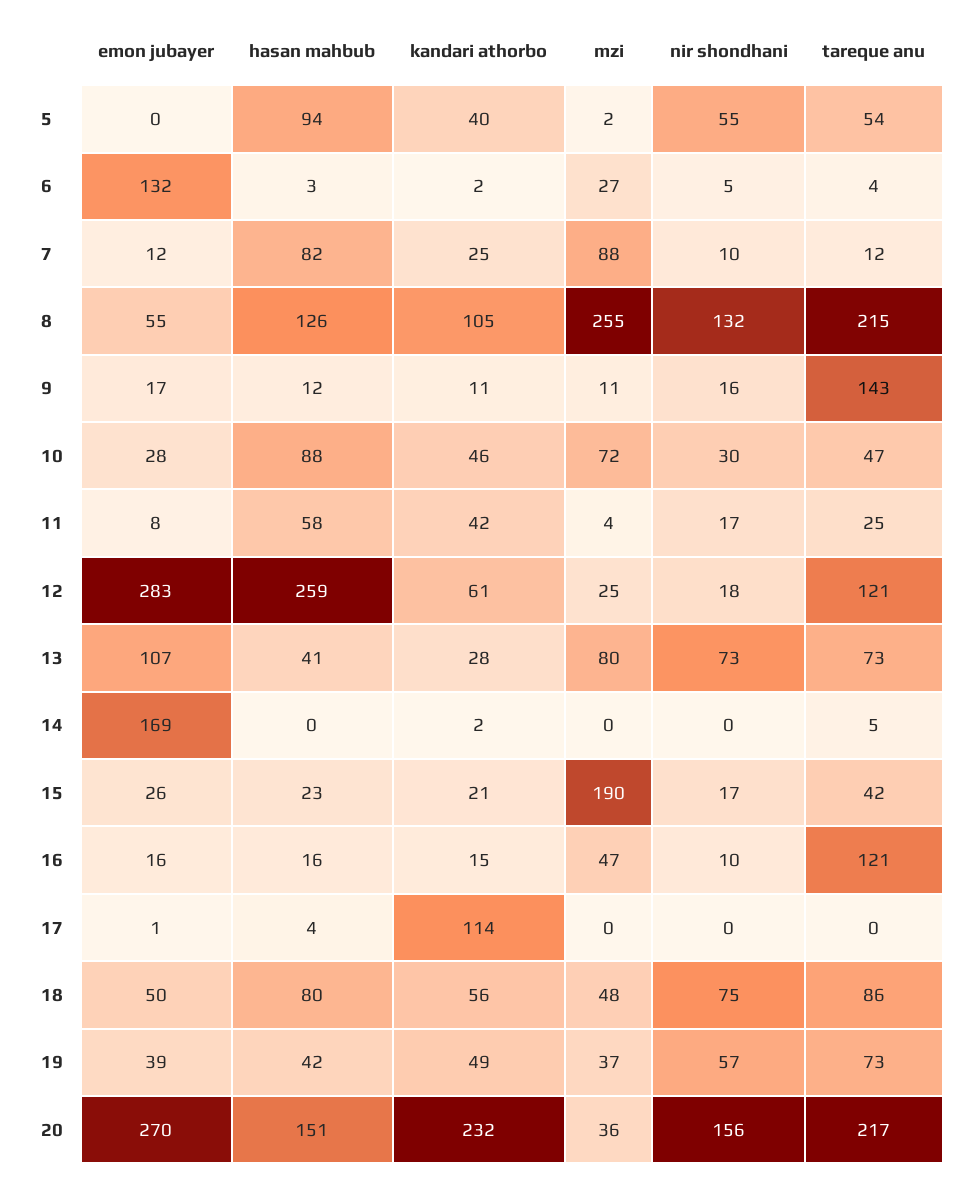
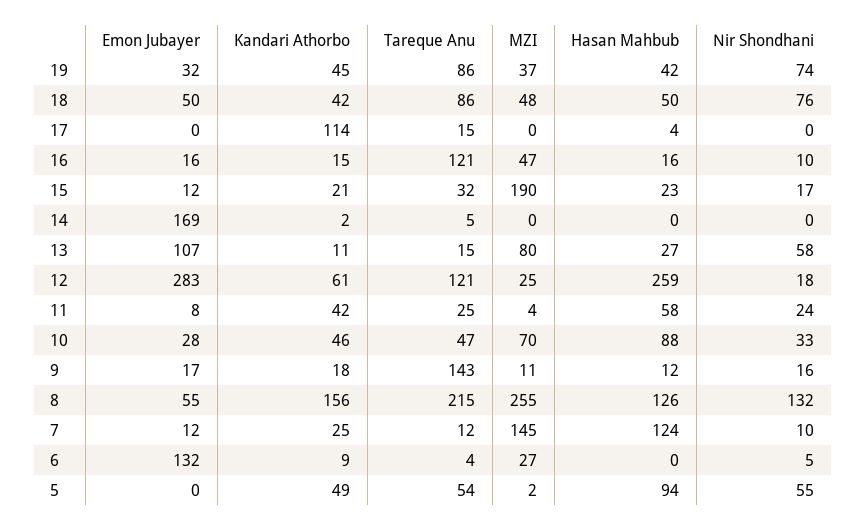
  {
    "emon jubayer": {
      "5": 0,
      "6": 132,
      "7": 12,
      "8": 55,
      "9": 17,
      "10": 28,
      "11": 8,
      "12": 283,
      "13": 107,
      "14": 169,
-     "15": 26,
+     "15": 12,
      "16": 16,
-     "17": 1,
+     "17": 0,
      "18": 50,
-     "19": 39,
+     "19": 32
-     "20": 270
    },
    "hasan mahbub": {
      "5": 94,
-     "6": 3,
+     "6": 0,
-     "7": 82,
+     "7": 124,
      "8": 126,
      "9": 12,
      "10": 88,
      "11": 58,
      "12": 259,
-     "13": 41,
+     "13": 27,
      "14": 0,
      "15": 23,
      "16": 16,
      "17": 4,
-     "18": 80,
+     "18": 50,
-     "19": 42,
+     "19": 42
-     "20": 151
    },
    "kandari athorbo": {
-     "5": 40,
+     "5": 49,
-     "6": 2,
+     "6": 9,
      "7": 25,
-     "8": 105,
+     "8": 156,
-     "9": 11,
+     "9": 18,
      "10": 46,
      "11": 42,
      "12": 61,
-     "13": 28,
+     "13": 11,
      "14": 2,
      "15": 21,
      "16": 15,
      "17": 114,
-     "18": 56,
+     "18": 42,
-     "19": 49,
+     "19": 45
-     "20": 232
    },
    "mzi": {
      "5": 2,
      "6": 27,
-     "7": 88,
+     "7": 145,
      "8": 255,
      "9": 11,
-     "10": 72,
+     "10": 70,
      "11": 4,
      "12": 25,
      "13": 80,
      "14": 0,
      "15": 190,
      "16": 47,
      "17": 0,
      "18": 48,
-     "19": 37,
+     "19": 37
-     "20": 36
    },
    "nir shondhani": {
      "5": 55,
      "6": 5,
      "7": 10,
      "8": 132,
      "9": 16,
-     "10": 30,
+     "10": 33,
-     "11": 17,
+     "11": 24,
      "12": 18,
-     "13": 73,
+     "13": 58,
      "14": 0,
      "15": 17,
      "16": 10,
      "17": 0,
-     "18": 75,
+     "18": 76,
-     "19": 57,
+     "19": 74
-     "20": 156
    },
    "tareque anu": {
      "5": 54,
      "6": 4,
      "7": 12,
      "8": 215,
      "9": 143,
      "10": 47,
      "11": 25,
      "12": 121,
-     "13": 73,
+     "13": 15,
      "14": 5,
-     "15": 42,
+     "15": 32,
      "16": 121,
-     "17": 0,
+     "17": 15,
      "18": 86,
-     "19": 73,
+     "19": 86
-     "20": 217
    }
  }

